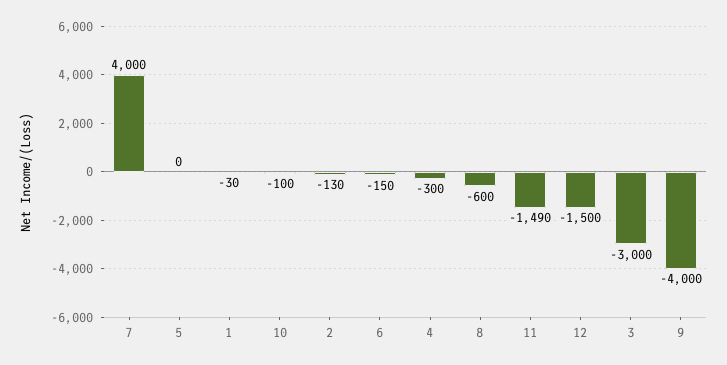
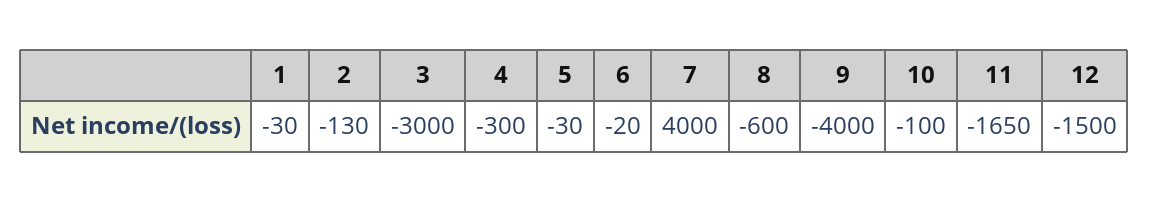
  {
    "7": 4000,
-   "5": 0,
+   "5": -30,
    "1": -30,
    "10": -100,
    "2": -130,
-   "6": -150,
+   "6": -20,
    "4": -300,
    "8": -600,
-   "11": -1490,
+   "11": -1650,
    "12": -1500,
    "3": -3000,
    "9": -4000
  }

